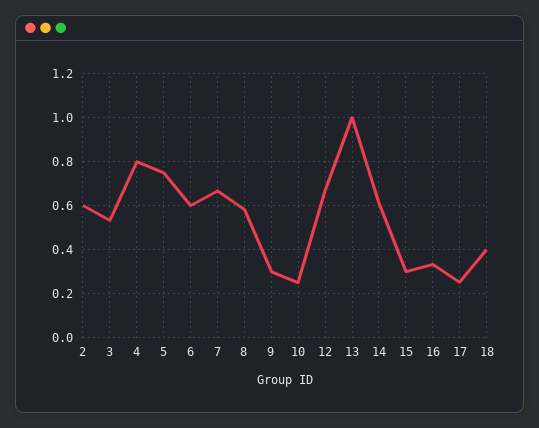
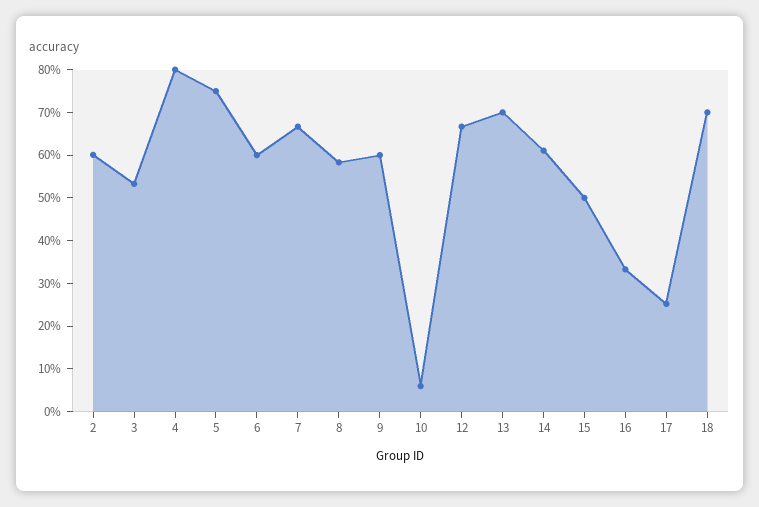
  {
    "2": 0.6,
    "3": 0.54,
    "4": 0.8,
    "5": 0.76,
    "6": 0.6,
    "7": 0.66,
    "8": 0.58,
-   "9": 0.3,
+   "9": 0.6,
-   "10": 0.25,
+   "10": 0.06,
    "12": 0.66,
-   "13": 1,
+   "13": 0.7,
    "14": 0.62,
-   "15": 0.3,
+   "15": 0.5,
    "16": 0.34,
    "17": 0.26,
-   "18": 0.4
+   "18": 0.7
  }

